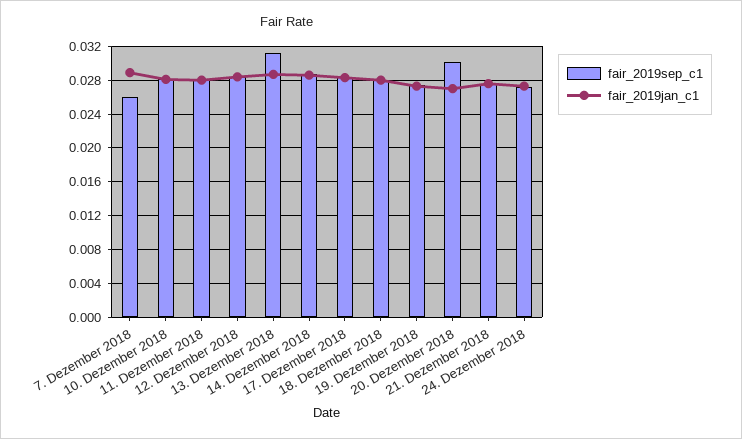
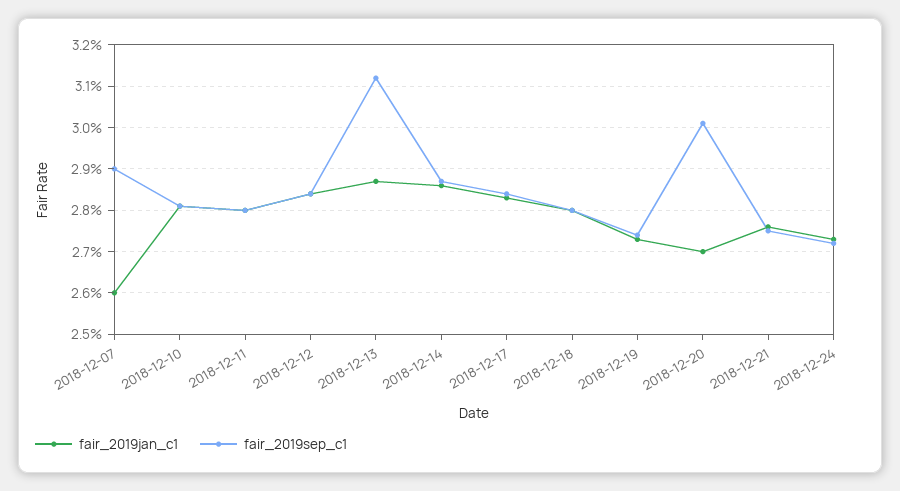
  {
    "fair_2019sep_c1": {
-     "7. Dezember 2018": 0.026,
+     "7. Dezember 2018": 0.029,
      "10. Dezember 2018": 0.028,
      "11. Dezember 2018": 0.028,
      "12. Dezember 2018": 0.0285,
      "13. Dezember 2018": 0.031,
      "14. Dezember 2018": 0.0285,
      "17. Dezember 2018": 0.0285,
      "18. Dezember 2018": 0.028,
      "19. Dezember 2018": 0.0275,
      "20. Dezember 2018": 0.03,
      "21. Dezember 2018": 0.0275,
      "24. Dezember 2018": 0.027
    },
    "fair_2019jan_c1": {
-     "7. Dezember 2018": 0.029,
+     "7. Dezember 2018": 0.026,
      "10. Dezember 2018": 0.028,
      "11. Dezember 2018": 0.028,
      "12. Dezember 2018": 0.0285,
      "13. Dezember 2018": 0.0285,
      "14. Dezember 2018": 0.0285,
      "17. Dezember 2018": 0.0285,
      "18. Dezember 2018": 0.028,
      "19. Dezember 2018": 0.0275,
      "20. Dezember 2018": 0.027,
      "21. Dezember 2018": 0.0275,
      "24. Dezember 2018": 0.0275
    }
  }

